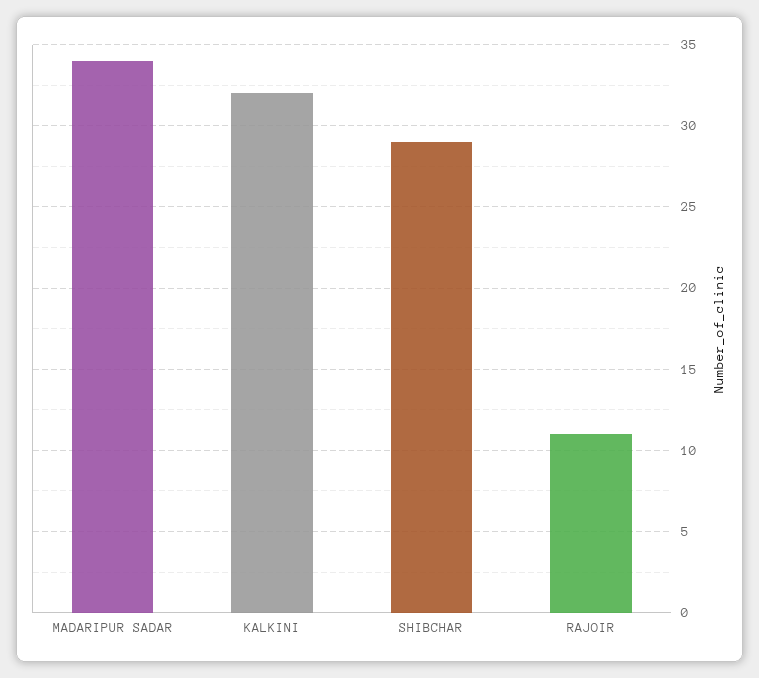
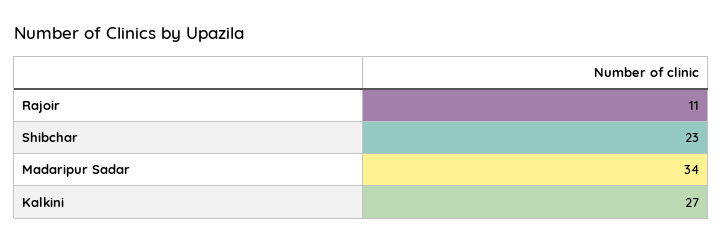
  {
    "MADARIPUR SADAR": 34,
-   "KALKINI": 32,
+   "KALKINI": 27,
-   "SHIBCHAR": 29,
+   "SHIBCHAR": 23,
    "RAJOIR": 11
  }

